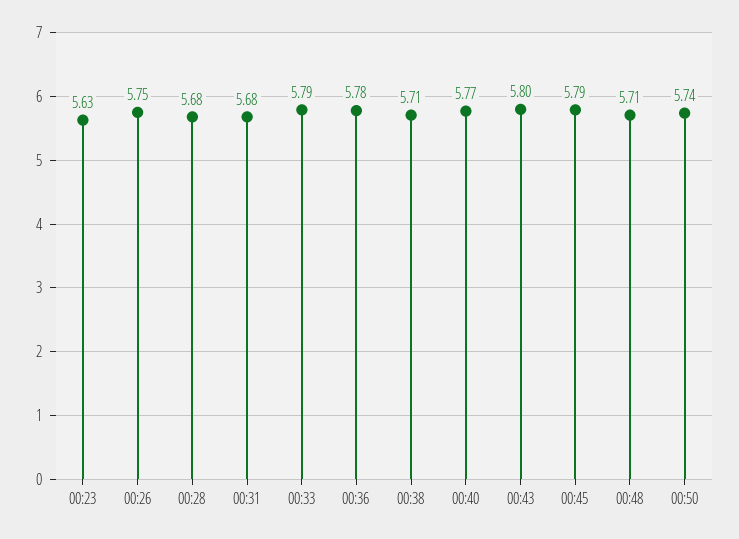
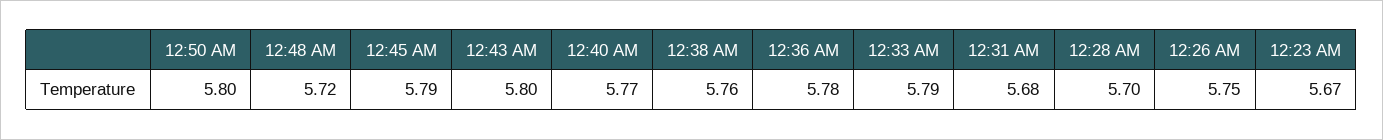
  {
-   "00:23": 5.63,
+   "00:23": 5.67,
    "00:26": 5.75,
-   "00:28": 5.68,
+   "00:28": 5.7,
    "00:31": 5.68,
    "00:33": 5.79,
    "00:36": 5.78,
-   "00:38": 5.71,
+   "00:38": 5.76,
    "00:40": 5.77,
    "00:43": 5.8,
    "00:45": 5.79,
-   "00:48": 5.71,
+   "00:48": 5.72,
-   "00:50": 5.74
+   "00:50": 5.8
  }

